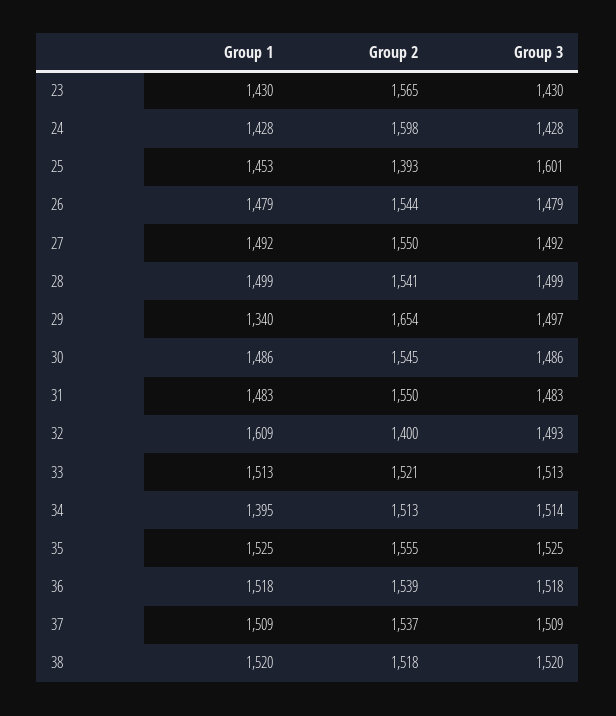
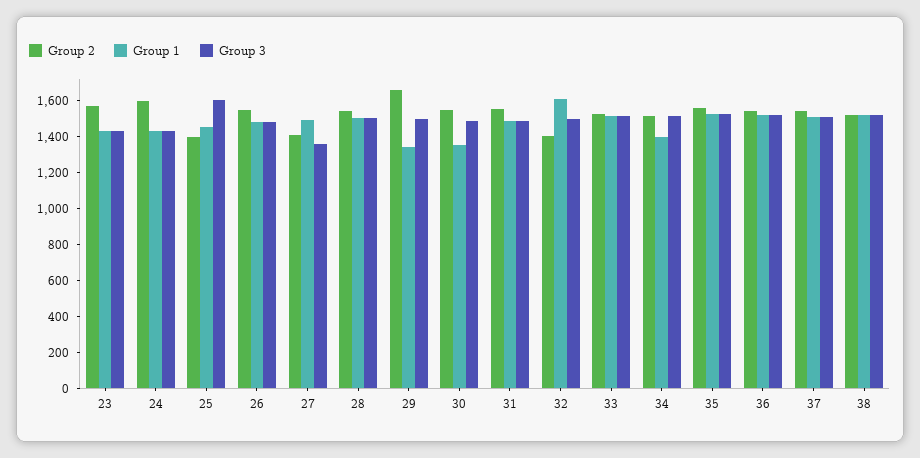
  {
    "Group 1": {
      "23": 1430,
      "24": 1428,
      "25": 1453,
      "26": 1479,
      "27": 1492,
      "28": 1499,
      "29": 1340,
-     "30": 1486,
+     "30": 1350,
      "31": 1483,
      "32": 1609,
      "33": 1513,
      "34": 1395,
      "35": 1525,
      "36": 1518,
      "37": 1509,
      "38": 1520
    },
    "Group 2": {
      "23": 1565,
      "24": 1598,
      "25": 1393,
      "26": 1544,
-     "27": 1550,
+     "27": 1400,
      "28": 1541,
      "29": 1654,
      "30": 1545,
      "31": 1550,
      "32": 1400,
      "33": 1521,
      "34": 1513,
      "35": 1555,
      "36": 1539,
      "37": 1537,
      "38": 1518
    },
    "Group 3": {
      "23": 1430,
      "24": 1428,
      "25": 1601,
      "26": 1479,
-     "27": 1492,
+     "27": 1350,
      "28": 1499,
      "29": 1497,
      "30": 1486,
      "31": 1483,
      "32": 1493,
      "33": 1513,
      "34": 1514,
      "35": 1525,
      "36": 1518,
      "37": 1509,
      "38": 1520
    }
  }

